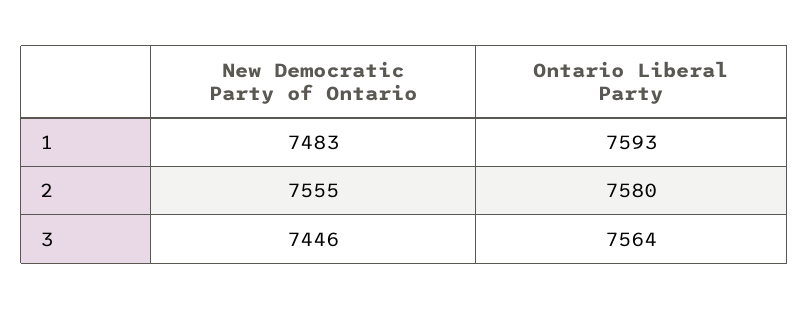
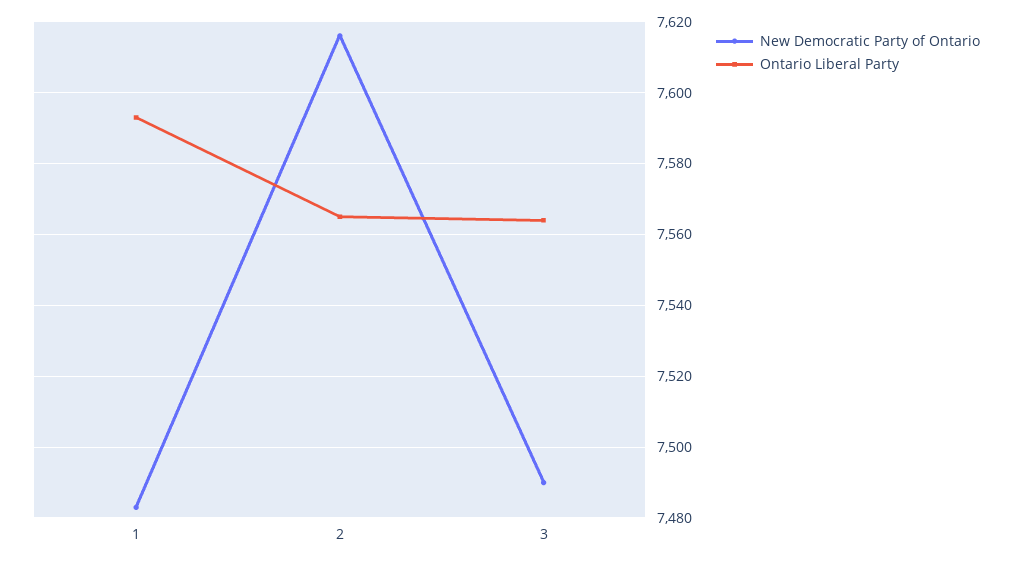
  {
    "New Democratic Party of Ontario": {
      "1": 7483,
-     "2": 7555,
+     "2": 7615,
-     "3": 7446
+     "3": 7490
    },
    "Ontario Liberal Party": {
      "1": 7593,
-     "2": 7580,
+     "2": 7565,
      "3": 7564
    }
  }

